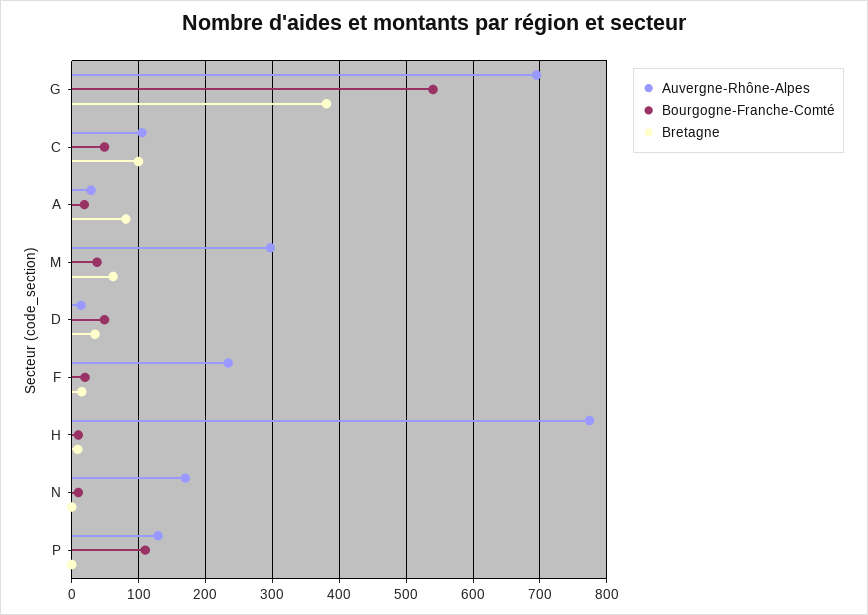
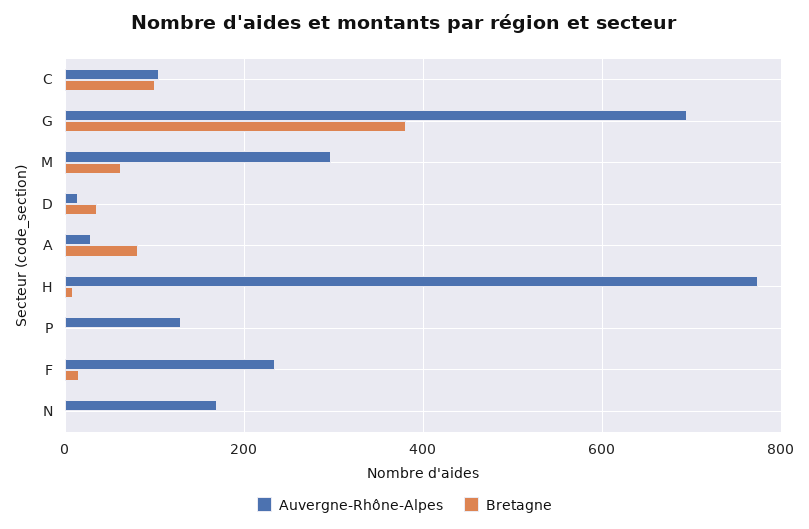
  {
    "Auvergne-Rhône-Alpes": {
      "G": 700,
      "C": 110,
      "A": 30,
      "M": 300,
      "D": 10,
      "F": 230,
      "H": 770,
      "N": 170,
      "P": 130
    },
-   "Bourgogne-Franche-Comté": {
-     "G": 540,
-     "C": 50,
-     "A": 20,
-     "M": 40,
-     "D": 50,
-     "F": 20,
-     "H": 10,
-     "N": 10,
-     "P": 110
-   },
    "Bretagne": {
      "G": 380,
      "C": 100,
      "A": 80,
      "M": 60,
      "D": 40,
      "F": 20,
      "H": 10,
      "N": 0,
      "P": 0
    }
  }

